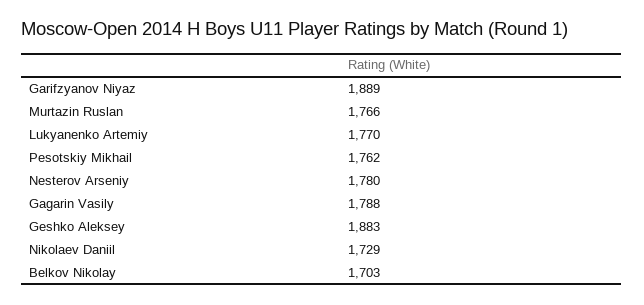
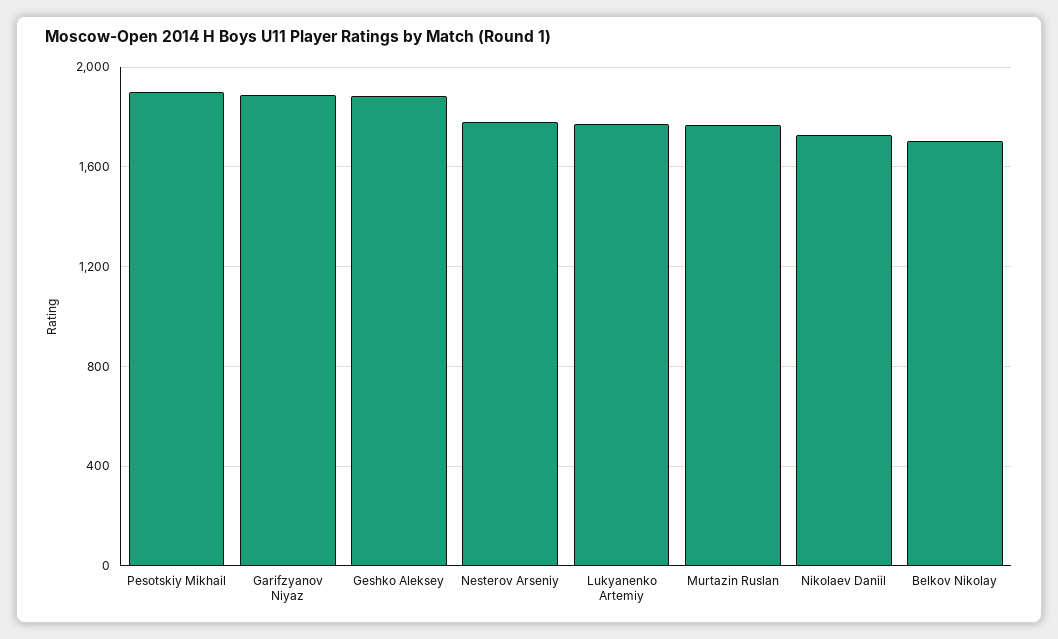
  {
    "Garifzyanov Niyaz": 1889,
    "Murtazin Ruslan": 1766,
    "Lukyanenko Artemiy": 1770,
-   "Pesotskiy Mikhail": 1762,
+   "Pesotskiy Mikhail": 1900,
    "Nesterov Arseniy": 1780,
-   "Gagarin Vasily": 1788,
    "Geshko Aleksey": 1883,
    "Nikolaev Daniil": 1729,
    "Belkov Nikolay": 1703
  }

